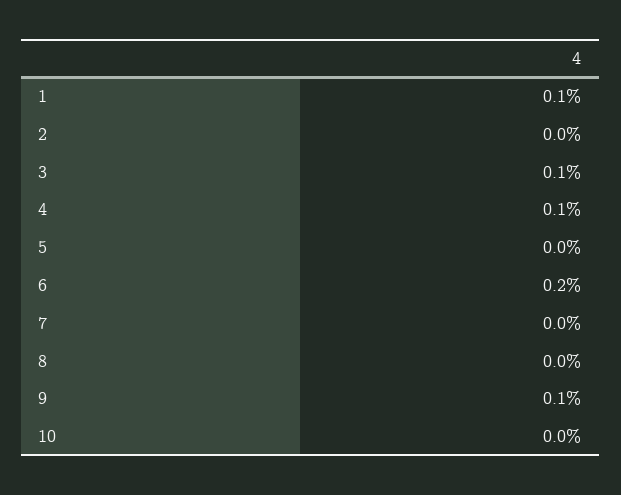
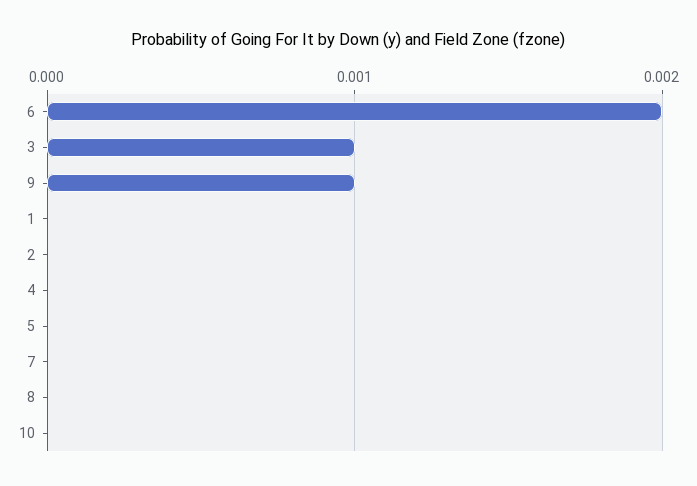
  {
-   "1": 0.001,
+   "1": 0,
    "2": 0,
    "3": 0.001,
-   "4": 0.001,
+   "4": 0,
    "5": 0,
    "6": 0.002,
    "7": 0,
    "8": 0,
    "9": 0.001,
    "10": 0
  }

